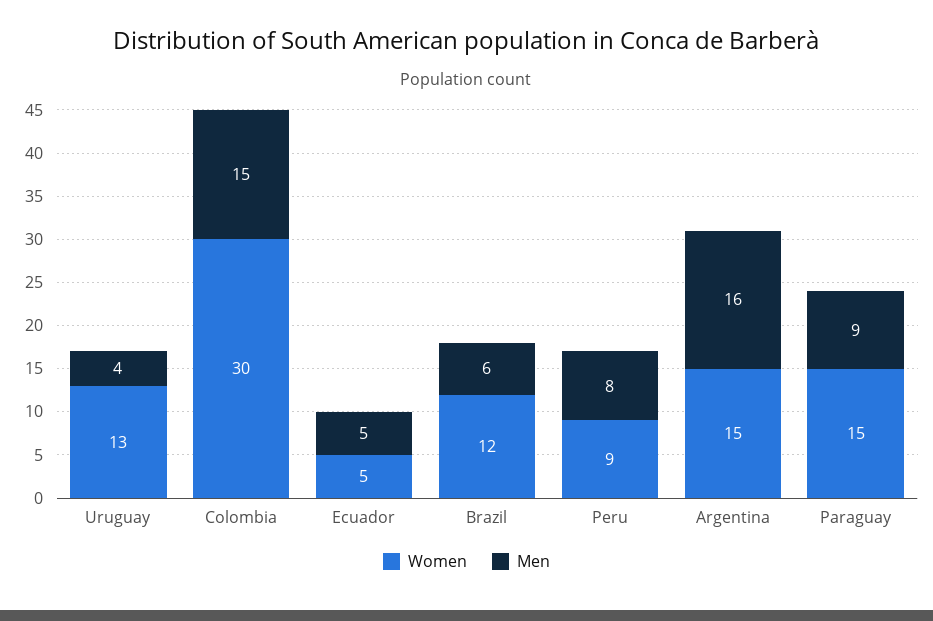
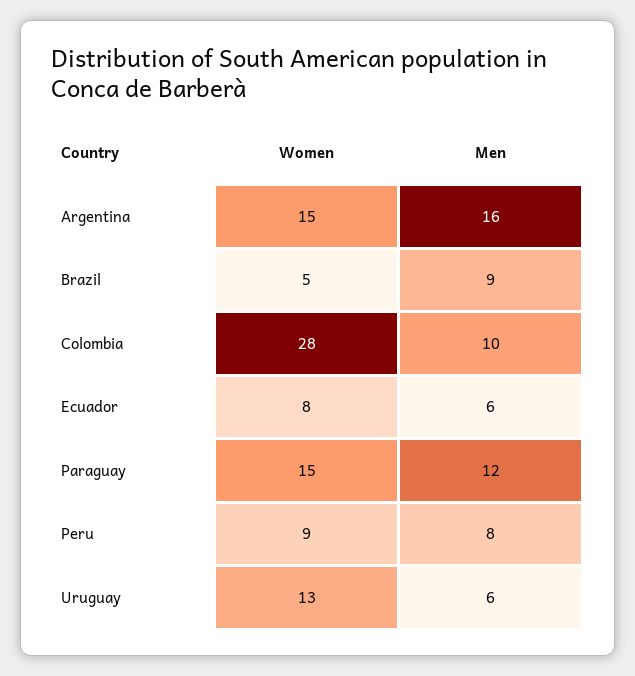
  {
    "Women": {
      "Uruguay": 13,
-     "Colombia": 30,
+     "Colombia": 28,
-     "Ecuador": 5,
+     "Ecuador": 8,
-     "Brazil": 12,
+     "Brazil": 5,
      "Peru": 9,
      "Argentina": 15,
      "Paraguay": 15
    },
    "Men": {
-     "Uruguay": 4,
+     "Uruguay": 6,
-     "Colombia": 15,
+     "Colombia": 10,
-     "Ecuador": 5,
+     "Ecuador": 6,
-     "Brazil": 6,
+     "Brazil": 9,
      "Peru": 8,
      "Argentina": 16,
-     "Paraguay": 9
+     "Paraguay": 12
    }
  }

